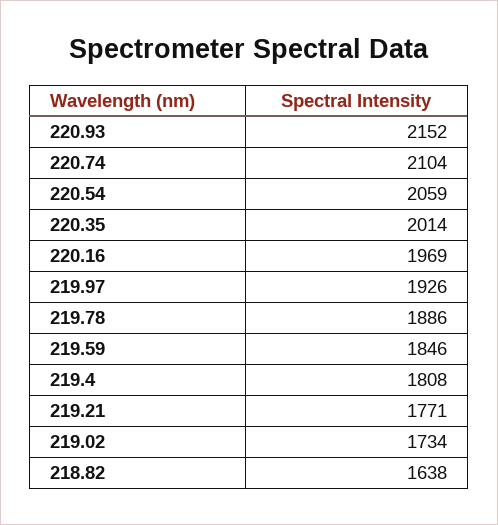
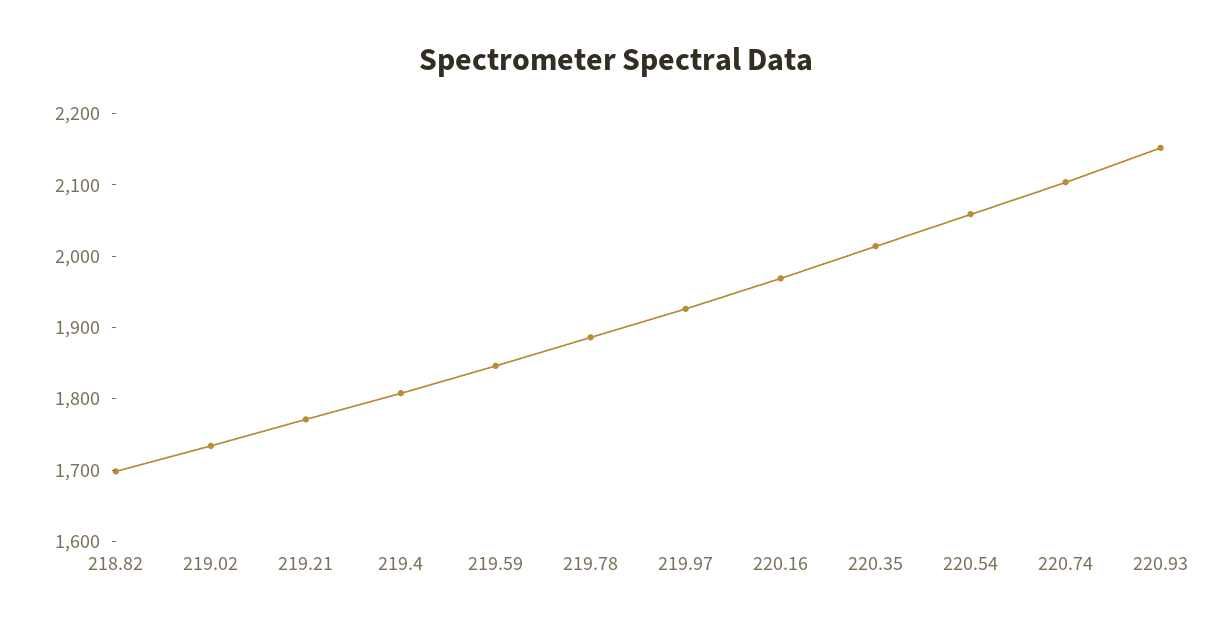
  {
    "220.93": 2152,
    "220.74": 2104,
    "220.54": 2059,
    "220.35": 2014,
    "220.16": 1969,
    "219.97": 1926,
    "219.78": 1886,
    "219.59": 1846,
    "219.4": 1808,
    "219.21": 1771,
    "219.02": 1734,
-   "218.82": 1638
+   "218.82": 1700
  }

